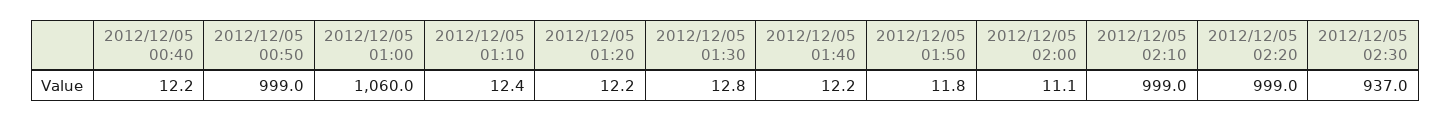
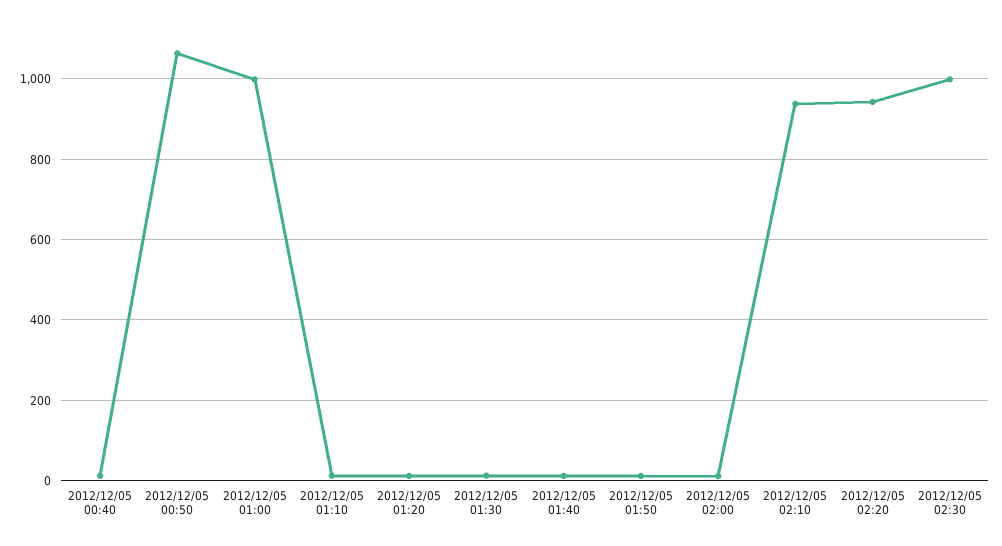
  {
    "2012/12/05 00:40": 12.2,
-   "2012/12/05 00:50": 999,
+   "2012/12/05 00:50": 1060,
-   "2012/12/05 01:00": 1060,
+   "2012/12/05 01:00": 1000,
    "2012/12/05 01:10": 12.4,
    "2012/12/05 01:20": 12.2,
    "2012/12/05 01:30": 12.8,
    "2012/12/05 01:40": 12.2,
    "2012/12/05 01:50": 11.8,
    "2012/12/05 02:00": 11.1,
-   "2012/12/05 02:10": 999,
+   "2012/12/05 02:10": 940,
-   "2012/12/05 02:20": 999,
+   "2012/12/05 02:20": 940,
-   "2012/12/05 02:30": 937
+   "2012/12/05 02:30": 1000
  }

